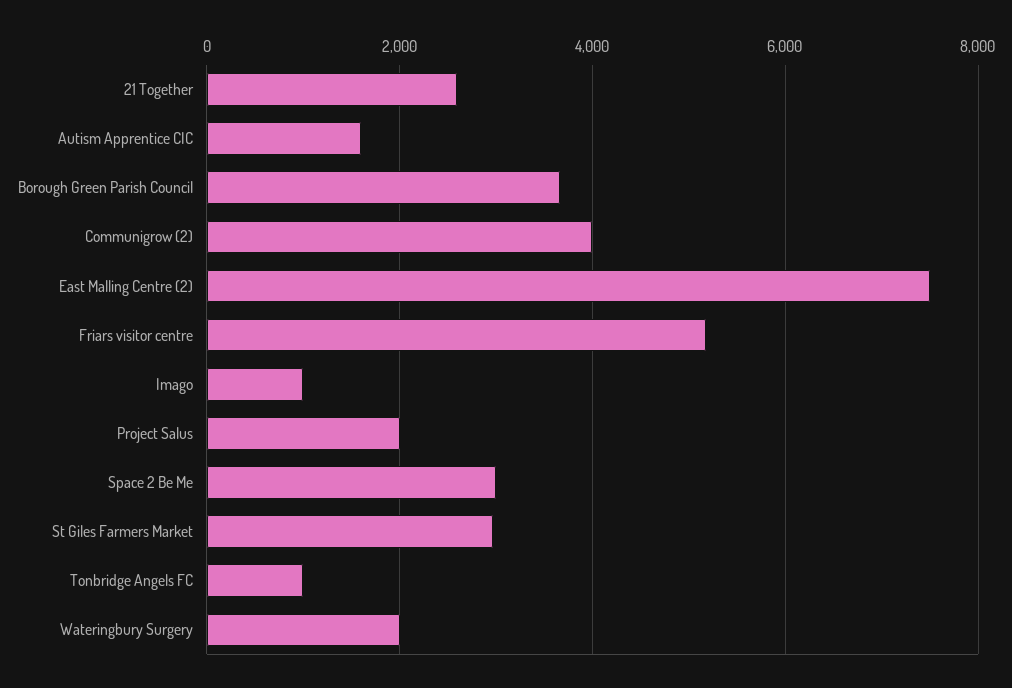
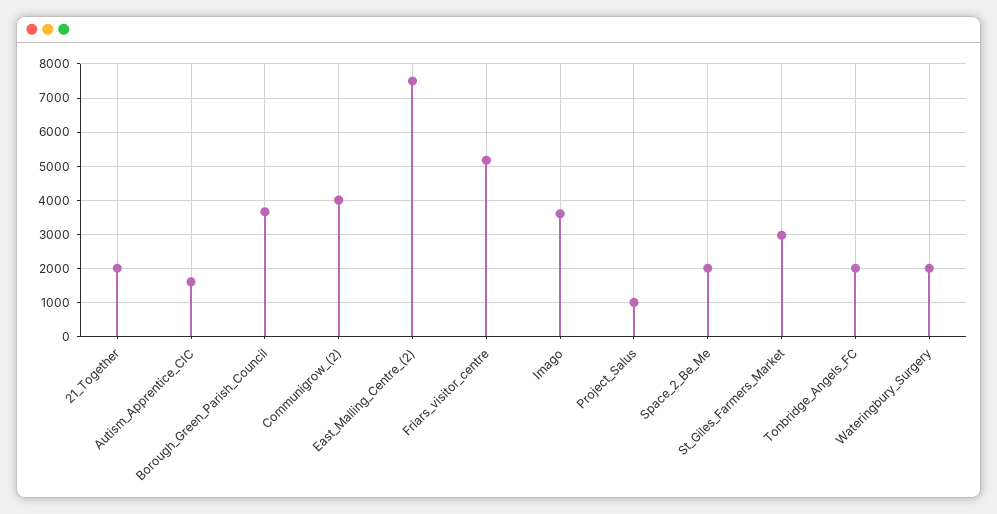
  {
-   "21 Together": 2600,
+   "21 Together": 2000,
    "Autism Apprentice CIC": 1600,
    "Borough Green Parish Council": 3600,
    "Communigrow (2)": 4000,
    "East Malling Centre (2)": 7600,
    "Friars visitor centre": 5200,
-   "Imago": 1000,
+   "Imago": 3600,
-   "Project Salus": 2000,
+   "Project Salus": 1000,
-   "Space 2 Be Me": 3000,
+   "Space 2 Be Me": 2000,
    "St Giles Farmers Market": 3000,
-   "Tonbridge Angels FC": 1000,
+   "Tonbridge Angels FC": 2000,
    "Wateringbury Surgery": 2000
  }

